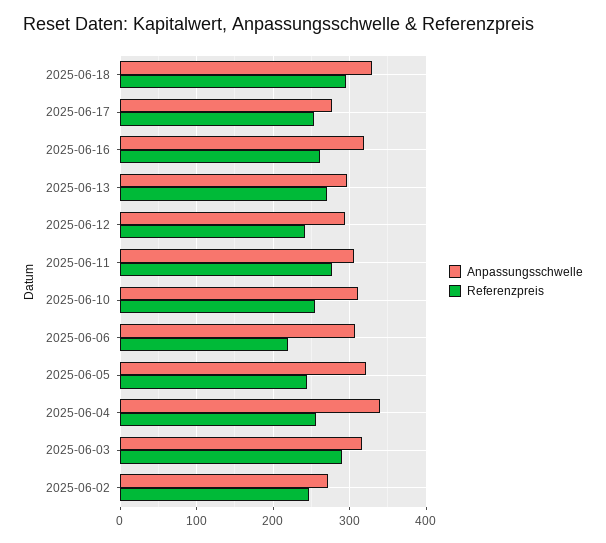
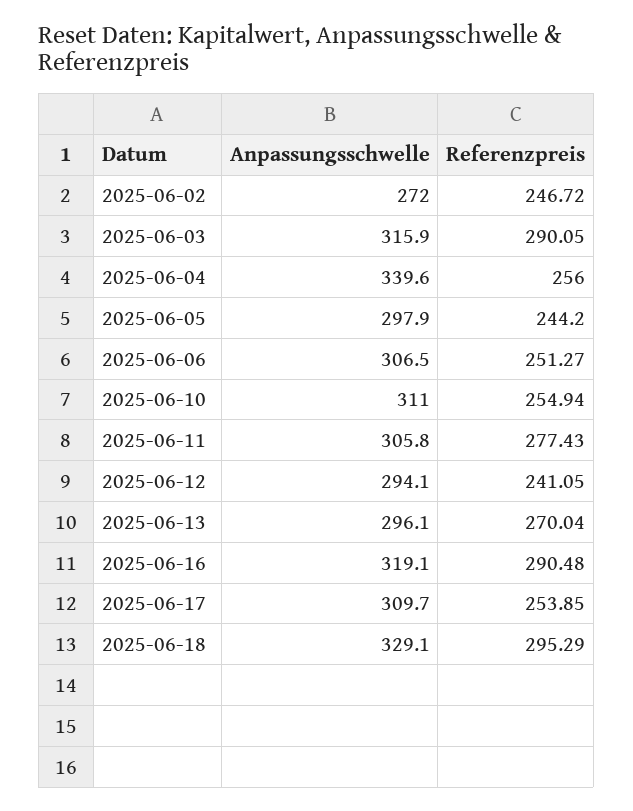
  {
    "Anpassungsschwelle": {
      "2025-06-18": 329.1,
-     "2025-06-17": 280,
+     "2025-06-17": 309.7,
      "2025-06-16": 319.1,
      "2025-06-13": 296.1,
      "2025-06-12": 294.1,
      "2025-06-11": 305.8,
      "2025-06-10": 311,
      "2025-06-06": 306.5,
-     "2025-06-05": 320,
+     "2025-06-05": 297.9,
      "2025-06-04": 339.6,
      "2025-06-03": 315.9,
      "2025-06-02": 272
    },
    "Referenzpreis": {
      "2025-06-18": 295.29,
      "2025-06-17": 253.85,
-     "2025-06-16": 260,
+     "2025-06-16": 290.48,
      "2025-06-13": 270.04,
      "2025-06-12": 241.05,
      "2025-06-11": 277.43,
      "2025-06-10": 254.94,
-     "2025-06-06": 220,
+     "2025-06-06": 251.27,
      "2025-06-05": 244.2,
      "2025-06-04": 256,
      "2025-06-03": 290.05,
      "2025-06-02": 246.72
    }
  }

